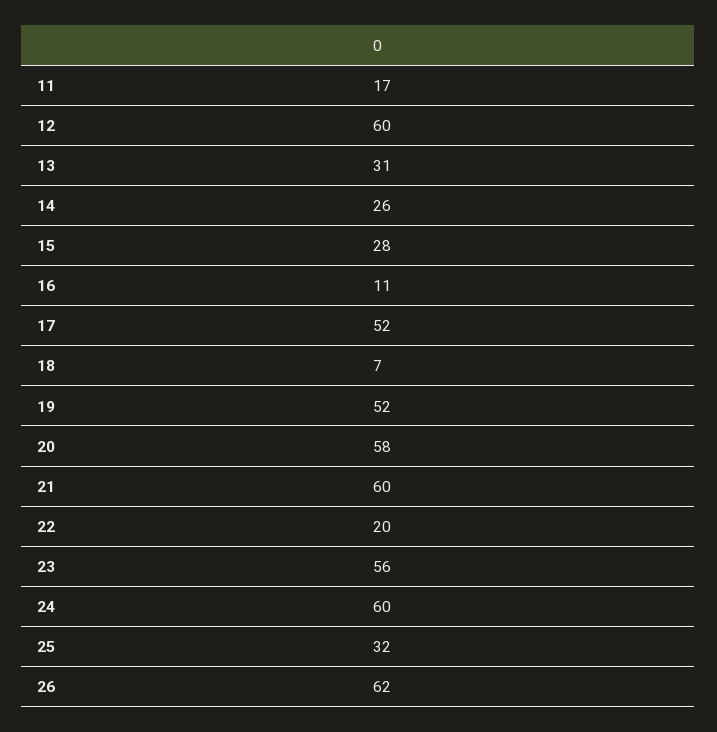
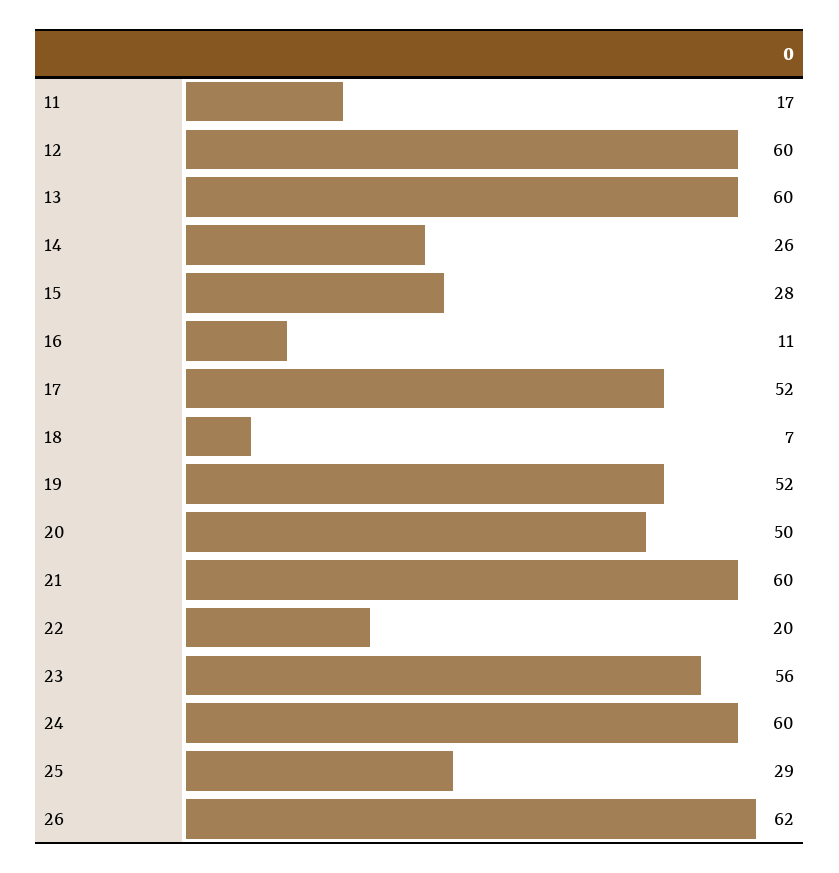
  {
    "11": 17,
    "12": 60,
-   "13": 31,
+   "13": 60,
    "14": 26,
    "15": 28,
    "16": 11,
    "17": 52,
    "18": 7,
    "19": 52,
-   "20": 58,
+   "20": 50,
    "21": 60,
    "22": 20,
    "23": 56,
    "24": 60,
-   "25": 32,
+   "25": 29,
    "26": 62
  }

